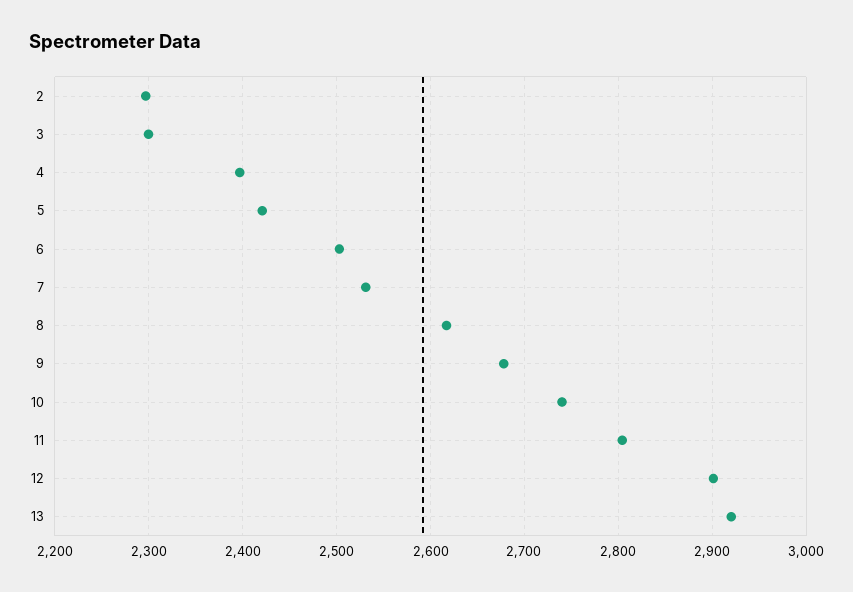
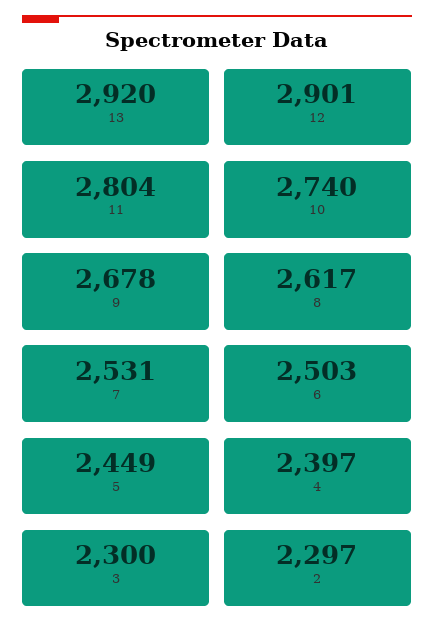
  {
    "2": 2297,
    "3": 2300,
    "4": 2397,
-   "5": 2420,
+   "5": 2449,
    "6": 2503,
    "7": 2531,
    "8": 2617,
    "9": 2678,
    "10": 2740,
    "11": 2804,
    "12": 2901,
    "13": 2920
  }

